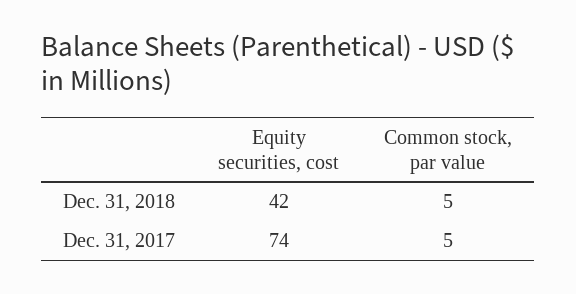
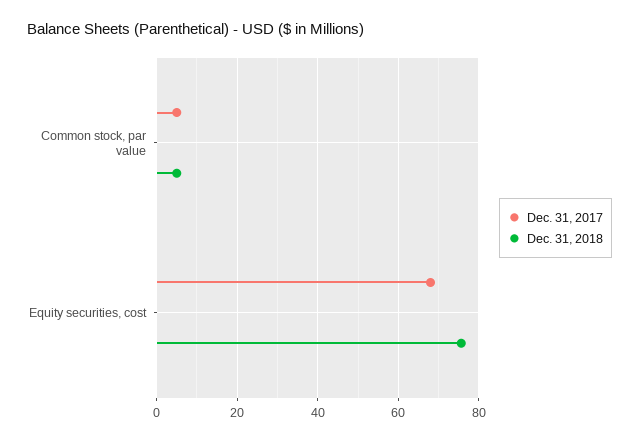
  {
    "Dec. 31, 2018": {
-     "Equity securities, cost": 42,
+     "Equity securities, cost": 76,
      "Common stock, par value": 5
    },
    "Dec. 31, 2017": {
-     "Equity securities, cost": 74,
+     "Equity securities, cost": 68,
      "Common stock, par value": 5
    }
  }

